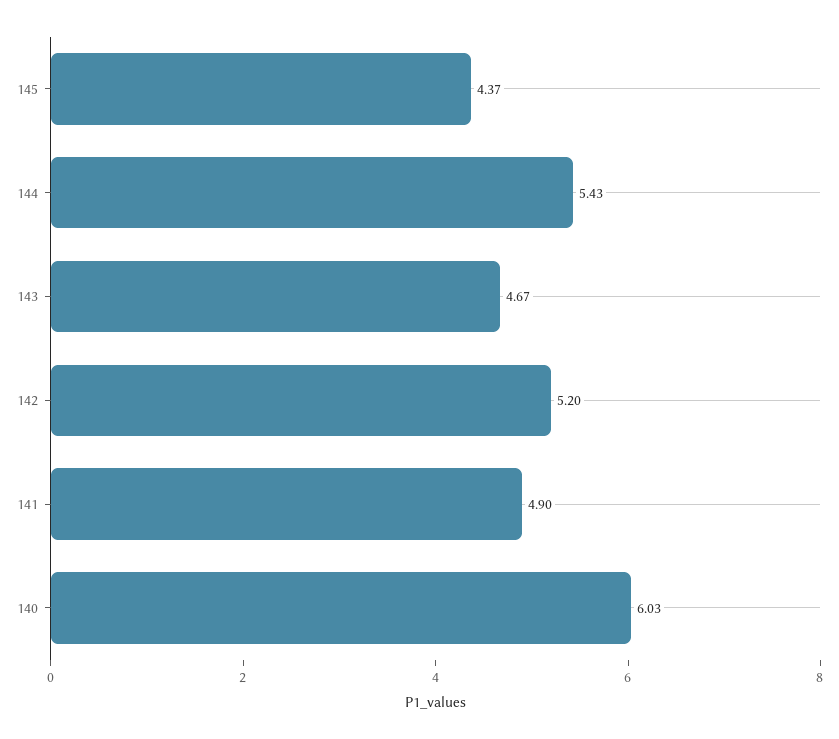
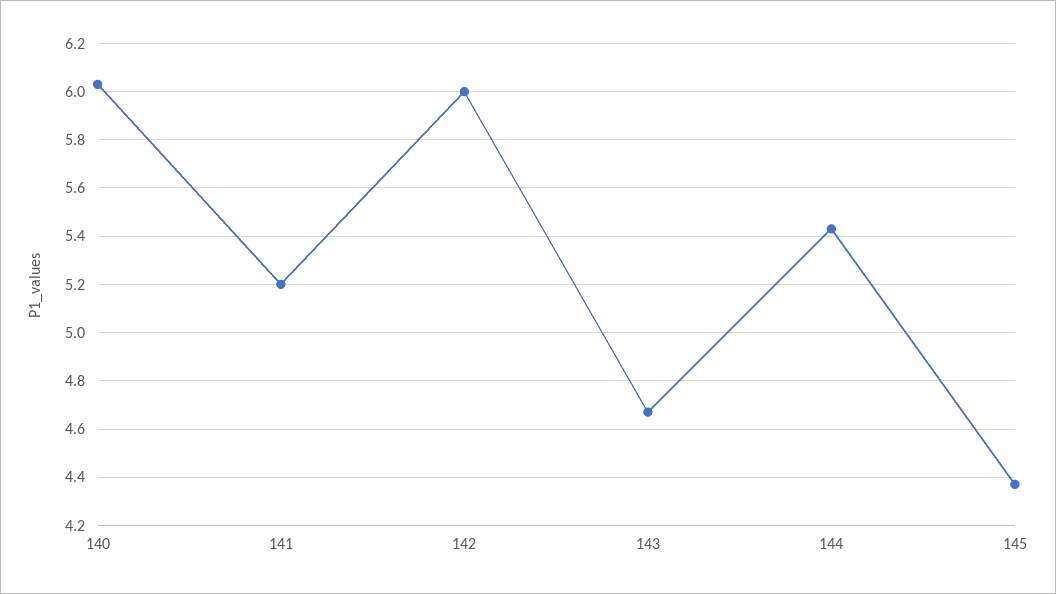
  {
    "145": 4.37,
    "144": 5.43,
    "143": 4.67,
-   "142": 5.2,
+   "142": 6,
-   "141": 4.9,
+   "141": 5.2,
    "140": 6.03
  }

